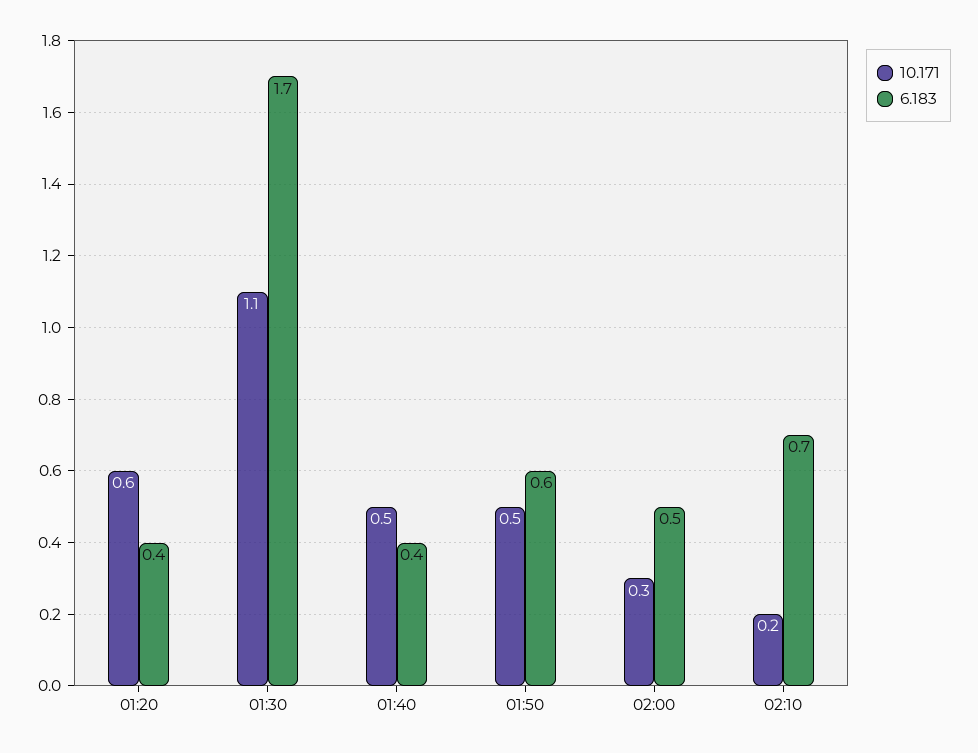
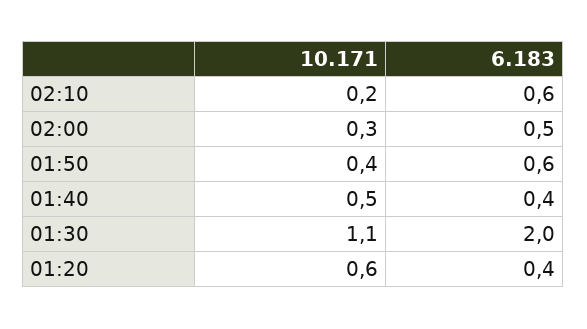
  {
    "10.171": {
      "01:20": 0.6,
      "01:30": 1.1,
      "01:40": 0.5,
-     "01:50": 0.5,
+     "01:50": 0.4,
      "02:00": 0.3,
      "02:10": 0.2
    },
    "6.183": {
      "01:20": 0.4,
-     "01:30": 1.7,
+     "01:30": 2,
      "01:40": 0.4,
      "01:50": 0.6,
      "02:00": 0.5,
-     "02:10": 0.7
+     "02:10": 0.6
    }
  }

